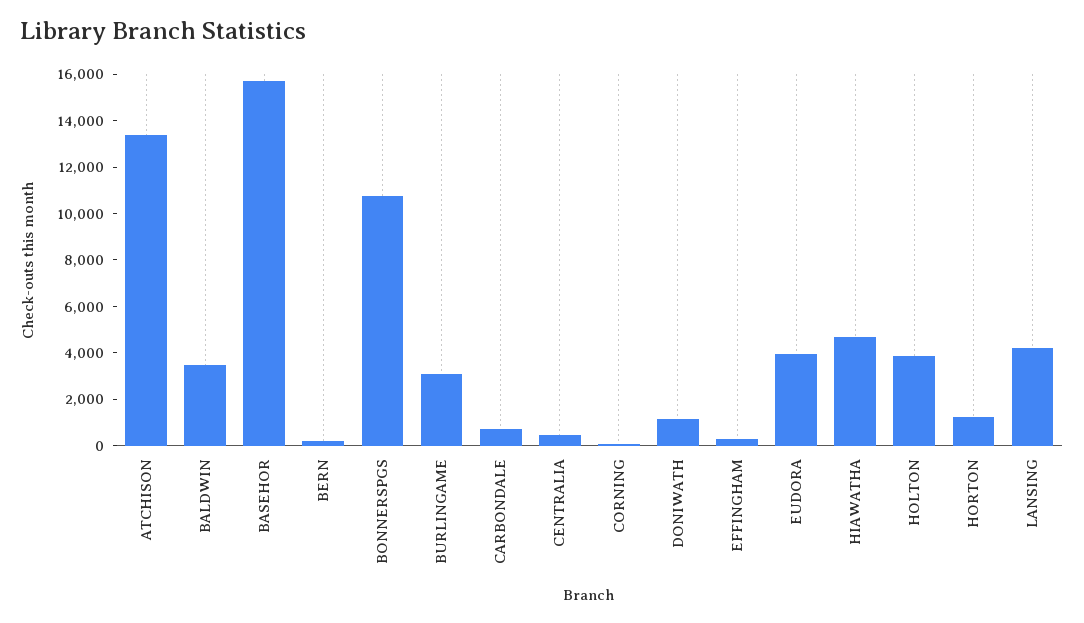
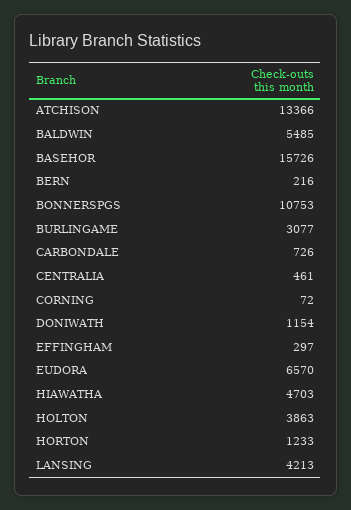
  {
    "ATCHISON": 13366,
-   "BALDWIN": 3500,
+   "BALDWIN": 5485,
    "BASEHOR": 15726,
    "BERN": 216,
    "BONNERSPGS": 10753,
    "BURLINGAME": 3077,
    "CARBONDALE": 726,
    "CENTRALIA": 461,
    "CORNING": 72,
    "DONIWATH": 1154,
    "EFFINGHAM": 297,
-   "EUDORA": 4000,
+   "EUDORA": 6570,
    "HIAWATHA": 4703,
    "HOLTON": 3863,
    "HORTON": 1233,
    "LANSING": 4213
  }

